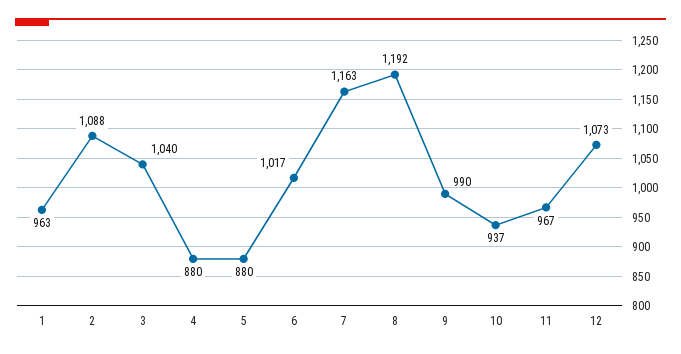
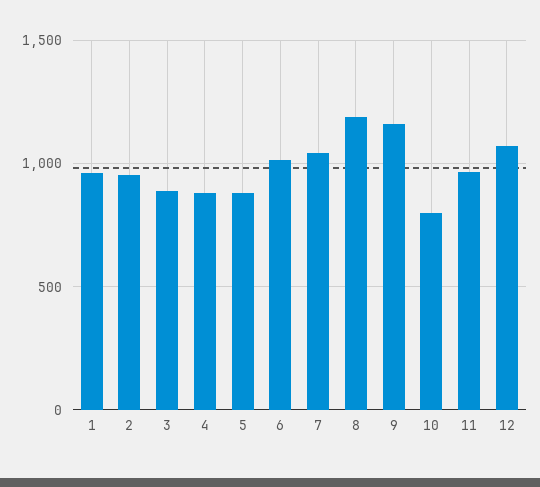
  {
    "1": 963,
-   "2": 1088,
+   "2": 950,
-   "3": 1040,
+   "3": 900,
    "4": 880,
    "5": 880,
    "6": 1017,
-   "7": 1163,
+   "7": 1050,
    "8": 1192,
-   "9": 990,
+   "9": 1150,
-   "10": 937,
+   "10": 800,
    "11": 967,
    "12": 1073
  }

